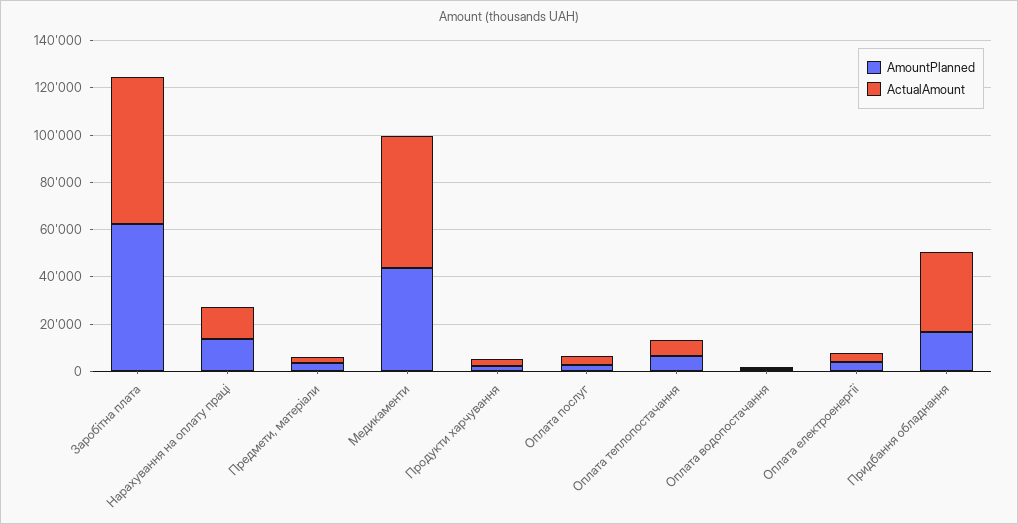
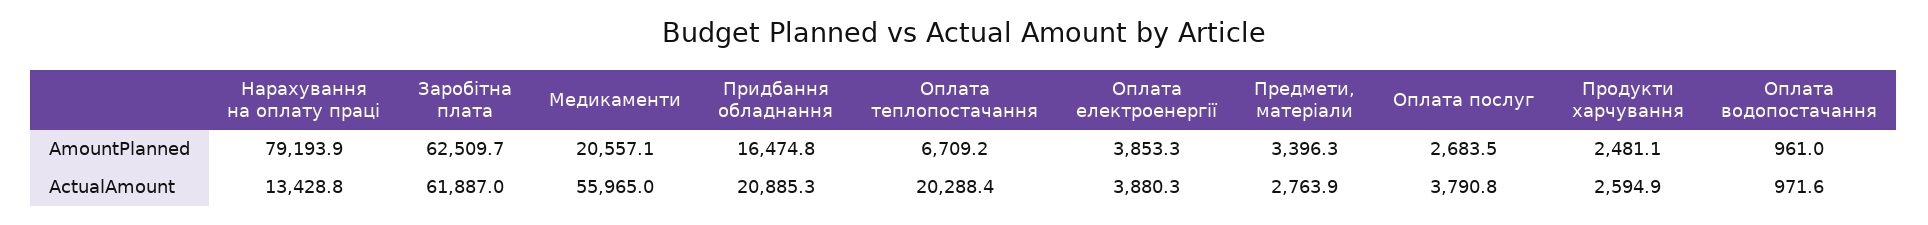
  {
    "AmountPlanned": {
      "Заробітна плата": 62509.7,
-     "Нарахування на оплату праці": 15000,
+     "Нарахування на оплату праці": 79193.9,
      "Предмети, матеріали": 3396.3,
-     "Медикаменти": 45000,
+     "Медикаменти": 20557.1,
      "Продукти харчування": 2481.1,
      "Оплата послуг": 2683.5,
      "Оплата теплопостачання": 6709.2,
      "Оплата водопостачання": 961,
      "Оплата електроенергії": 3853.3,
      "Придбання обладнання": 16474.8
    },
    "ActualAmount": {
      "Заробітна плата": 61887,
      "Нарахування на оплату праці": 13428.8,
      "Предмети, матеріали": 2763.9,
      "Медикаменти": 55965,
      "Продукти харчування": 2594.9,
      "Оплата послуг": 3790.8,
-     "Оплата теплопостачання": 5000,
+     "Оплата теплопостачання": 20288.4,
      "Оплата водопостачання": 971.6,
      "Оплата електроенергії": 3880.3,
-     "Придбання обладнання": 35000
+     "Придбання обладнання": 20885.3
    }
  }

